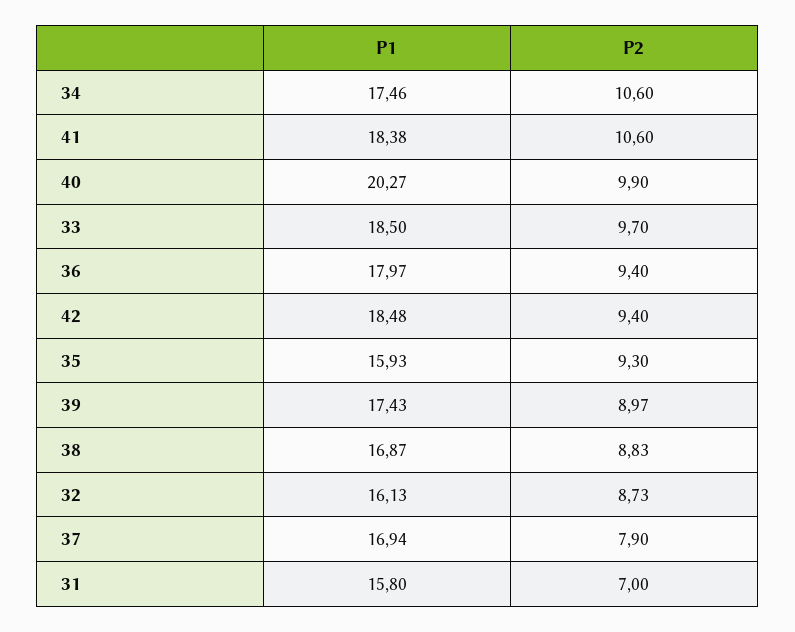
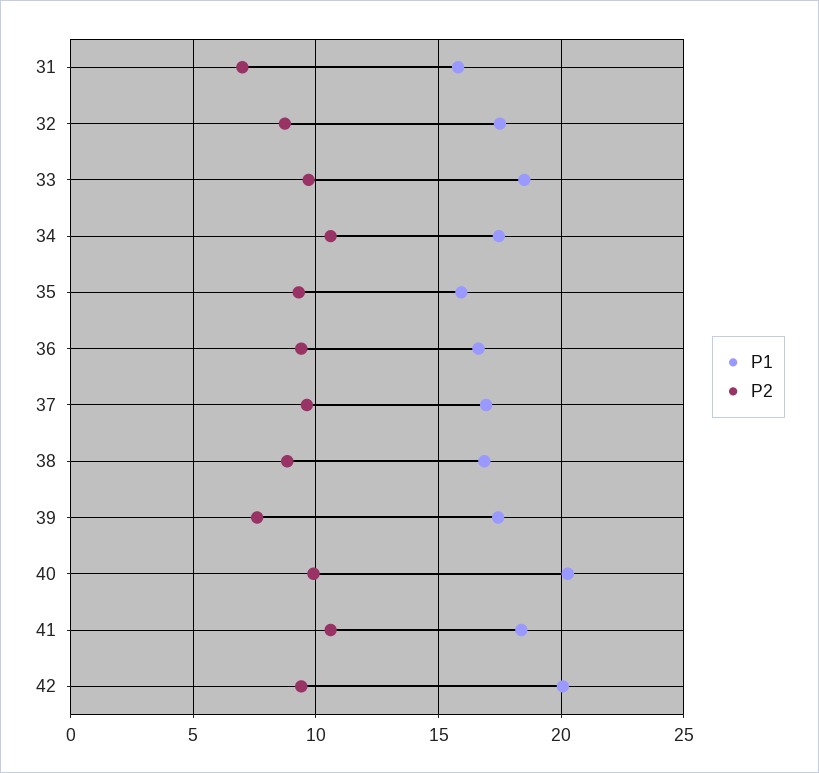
  {
    "P1": {
      "34": 17.46,
      "41": 18.38,
      "40": 20.27,
      "33": 18.5,
-     "36": 17.97,
+     "36": 16.5,
-     "42": 18.48,
+     "42": 20,
      "35": 15.93,
      "39": 17.43,
      "38": 16.87,
-     "32": 16.13,
+     "32": 17.5,
      "37": 16.94,
      "31": 15.8
    },
    "P2": {
      "34": 10.6,
      "41": 10.6,
      "40": 9.9,
      "33": 9.7,
      "36": 9.4,
      "42": 9.4,
      "35": 9.3,
-     "39": 8.97,
+     "39": 7.5,
      "38": 8.83,
      "32": 8.73,
-     "37": 7.9,
+     "37": 9.5,
      "31": 7
    }
  }

